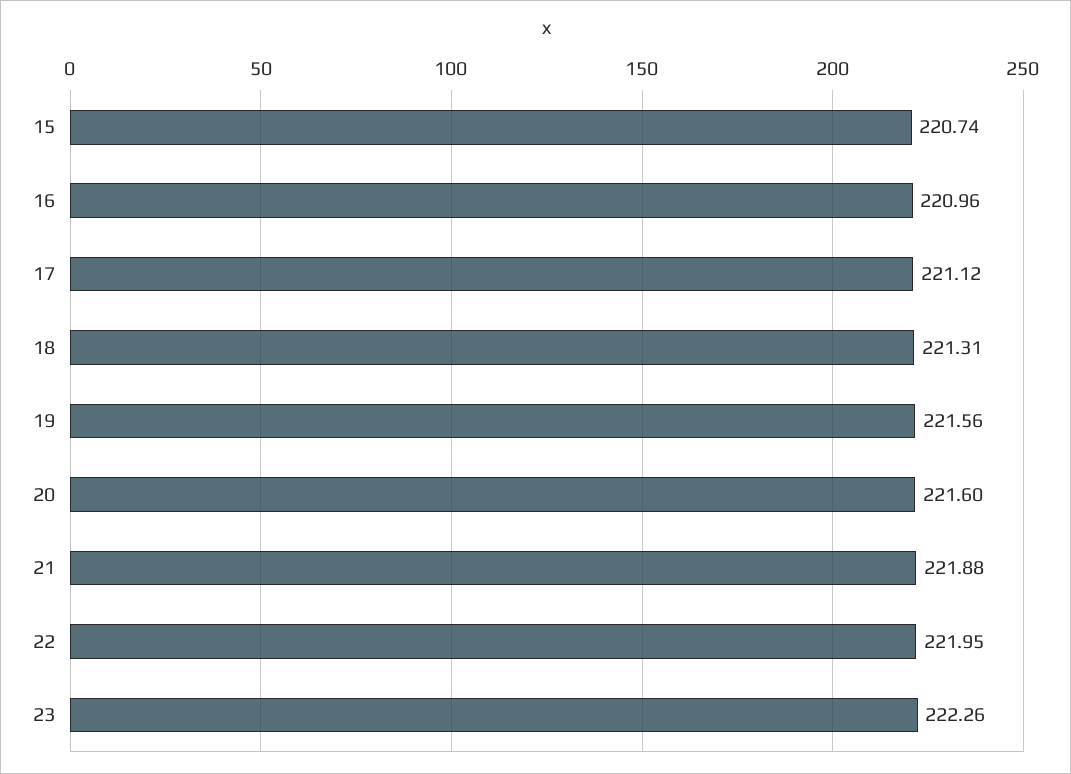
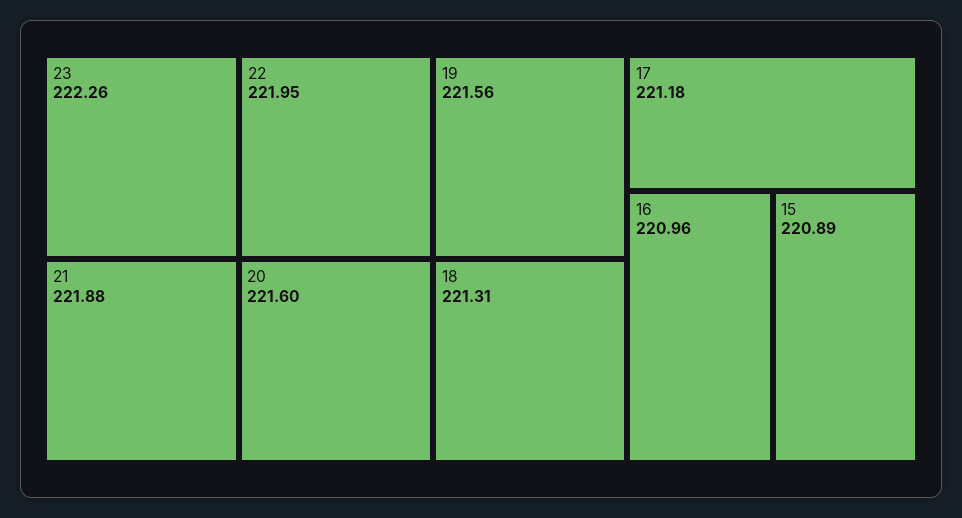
  {
-   "15": 220.74,
+   "15": 220.89,
    "16": 220.96,
-   "17": 221.12,
+   "17": 221.18,
    "18": 221.31,
    "19": 221.56,
    "20": 221.6,
    "21": 221.88,
    "22": 221.95,
    "23": 222.26
  }

